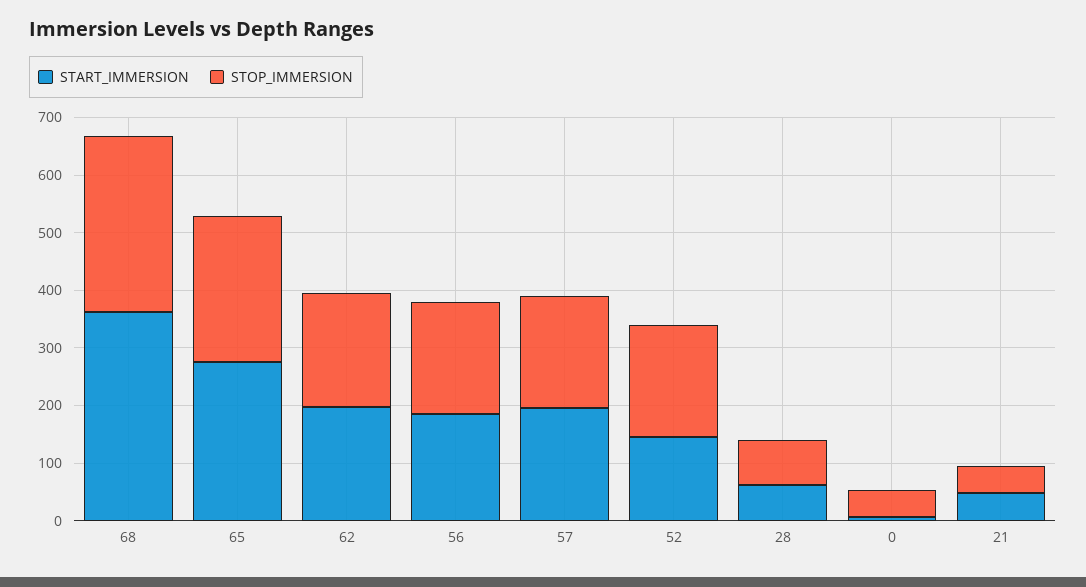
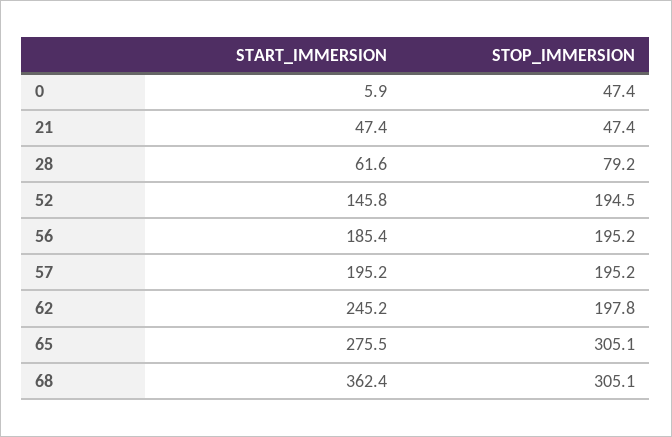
  {
    "START_IMMERSION": {
      "68": 362.4,
      "65": 275.5,
-     "62": 200,
+     "62": 245.2,
      "56": 185.4,
      "57": 195.2,
      "52": 145.8,
      "28": 61.6,
      "0": 5.9,
      "21": 47.4
    },
    "STOP_IMMERSION": {
      "68": 305.1,
-     "65": 260,
+     "65": 305.1,
      "62": 197.8,
      "56": 195.2,
      "57": 195.2,
      "52": 194.5,
      "28": 79.2,
      "0": 47.4,
      "21": 47.4
    }
  }

